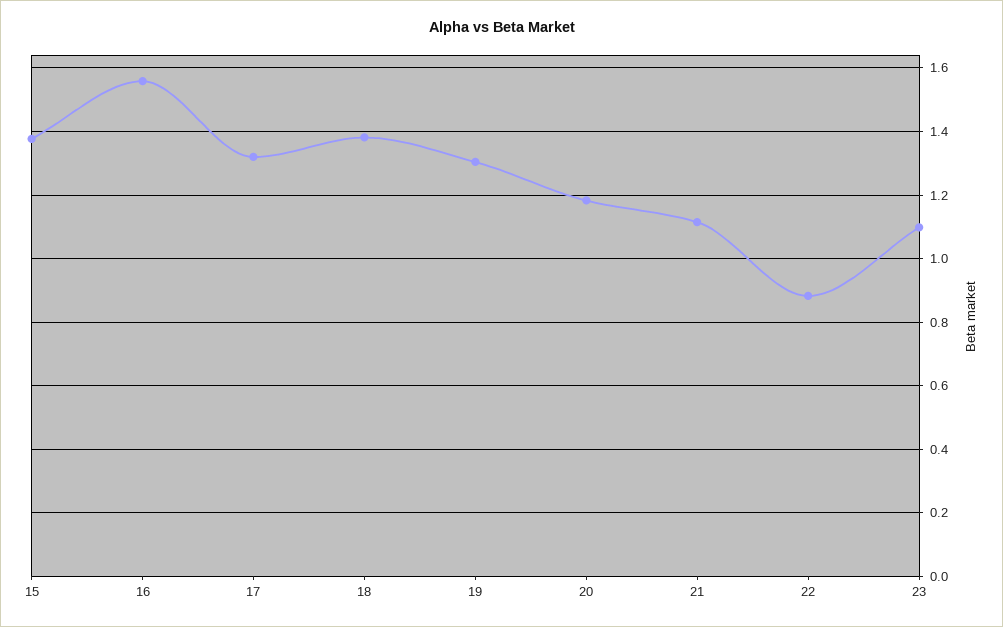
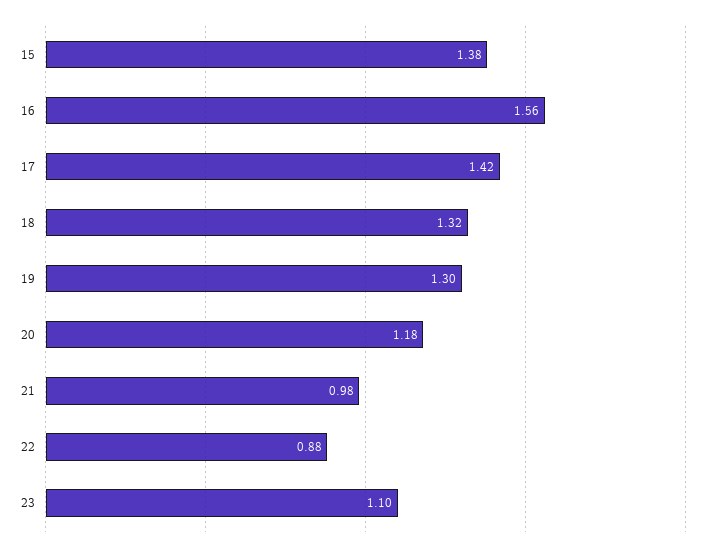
  {
    "15": 1.38,
    "16": 1.56,
-   "17": 1.32,
+   "17": 1.42,
-   "18": 1.38,
+   "18": 1.32,
    "19": 1.3,
    "20": 1.18,
-   "21": 1.12,
+   "21": 0.98,
    "22": 0.88,
    "23": 1.1
  }

